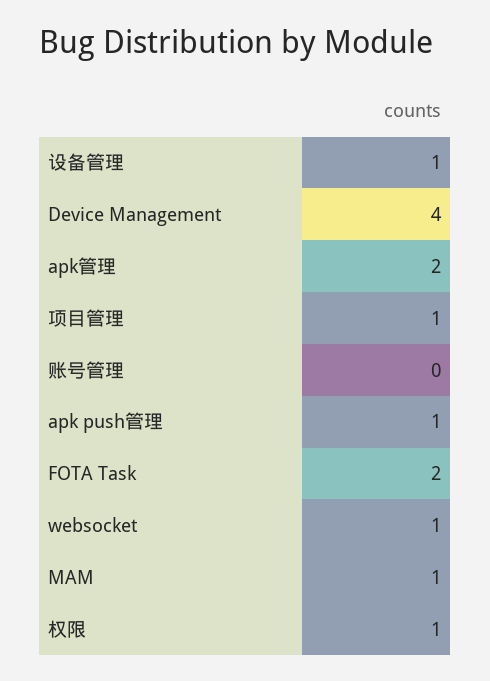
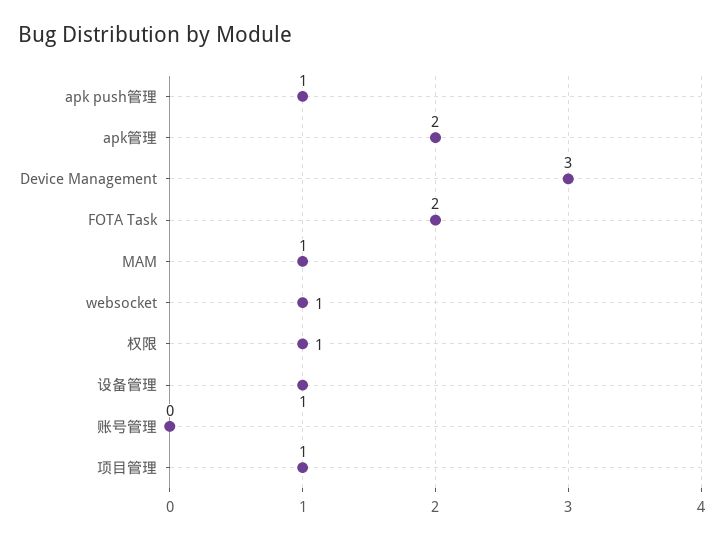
  {
    "设备管理": 1,
-   "Device Management": 4,
+   "Device Management": 3,
    "apk管理": 2,
    "项目管理": 1,
    "账号管理": 0,
    "apk push管理": 1,
    "FOTA Task": 2,
    "websocket": 1,
    "MAM": 1,
    "权限": 1
  }

